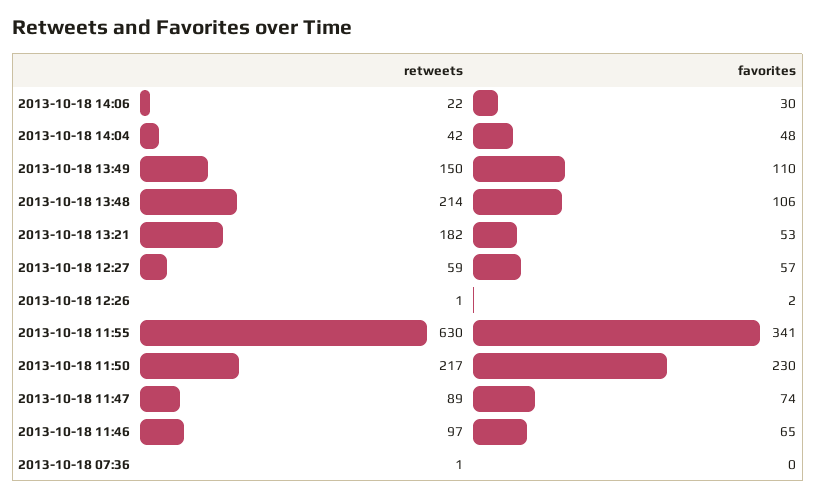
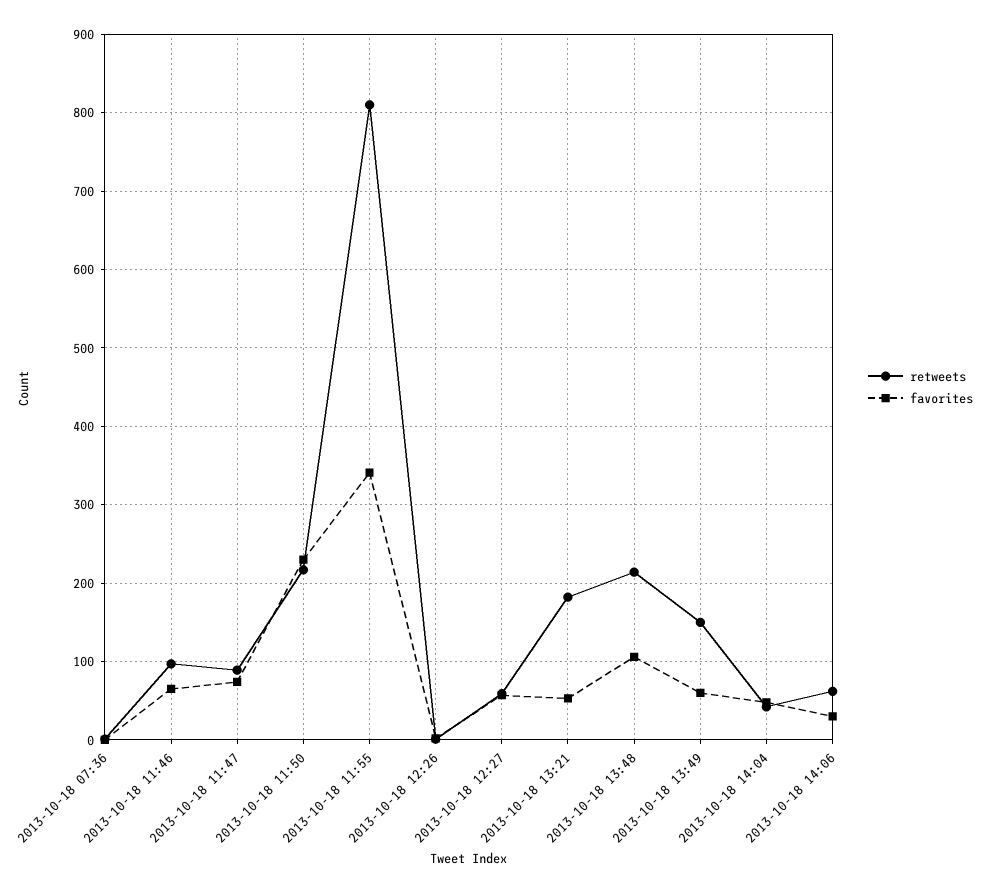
  {
    "retweets": {
-     "2013-10-18 14:06": 22,
+     "2013-10-18 14:06": 60,
      "2013-10-18 14:04": 42,
      "2013-10-18 13:49": 150,
      "2013-10-18 13:48": 214,
      "2013-10-18 13:21": 182,
      "2013-10-18 12:27": 59,
      "2013-10-18 12:26": 1,
-     "2013-10-18 11:55": 630,
+     "2013-10-18 11:55": 810,
      "2013-10-18 11:50": 217,
      "2013-10-18 11:47": 89,
      "2013-10-18 11:46": 97,
      "2013-10-18 07:36": 1
    },
    "favorites": {
      "2013-10-18 14:06": 30,
      "2013-10-18 14:04": 48,
-     "2013-10-18 13:49": 110,
+     "2013-10-18 13:49": 60,
      "2013-10-18 13:48": 106,
      "2013-10-18 13:21": 53,
      "2013-10-18 12:27": 57,
      "2013-10-18 12:26": 2,
      "2013-10-18 11:55": 341,
      "2013-10-18 11:50": 230,
      "2013-10-18 11:47": 74,
      "2013-10-18 11:46": 65,
      "2013-10-18 07:36": 0
    }
  }

